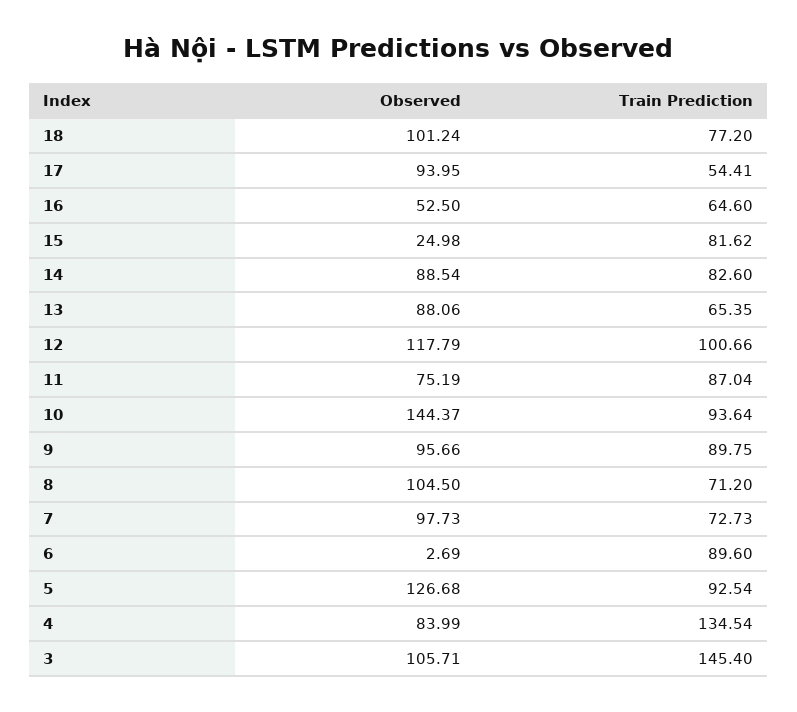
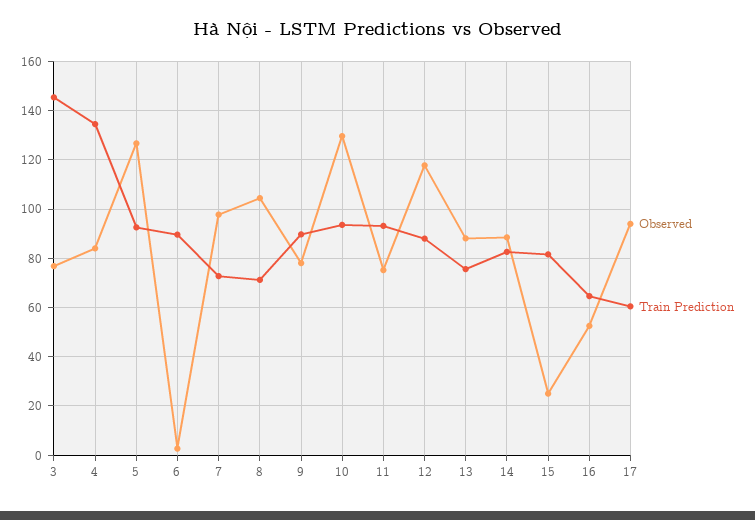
  {
    "Observed": {
-     "18": 101.24,
      "17": 93.95,
      "16": 52.5,
      "15": 24.98,
      "14": 88.54,
      "13": 88.06,
      "12": 117.79,
      "11": 75.19,
-     "10": 144.37,
+     "10": 130,
-     "9": 95.66,
+     "9": 77.5,
      "8": 104.5,
      "7": 97.73,
      "6": 2.69,
      "5": 126.68,
      "4": 83.99,
-     "3": 105.71
+     "3": 77.5
    },
    "Train Prediction": {
-     "18": 77.2,
-     "17": 54.41,
+     "17": 60,
      "16": 64.6,
      "15": 81.62,
      "14": 82.6,
-     "13": 65.35,
+     "13": 75,
-     "12": 100.66,
+     "12": 87.5,
-     "11": 87.04,
+     "11": 92.5,
      "10": 93.64,
      "9": 89.75,
      "8": 71.2,
      "7": 72.73,
      "6": 89.6,
      "5": 92.54,
      "4": 134.54,
      "3": 145.4
    }
  }

